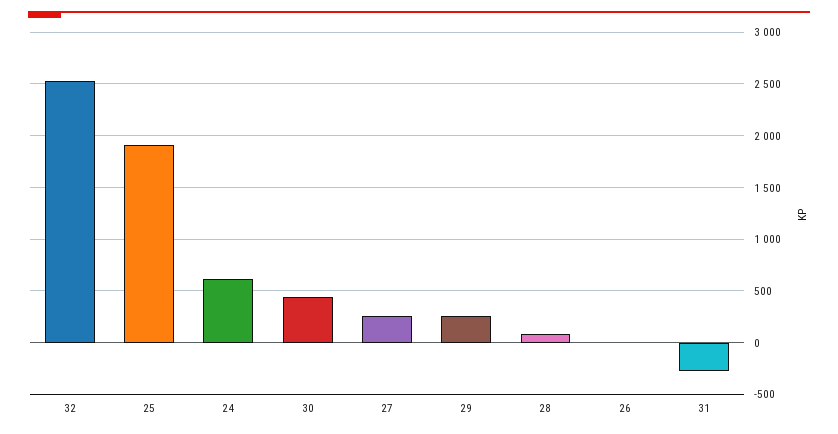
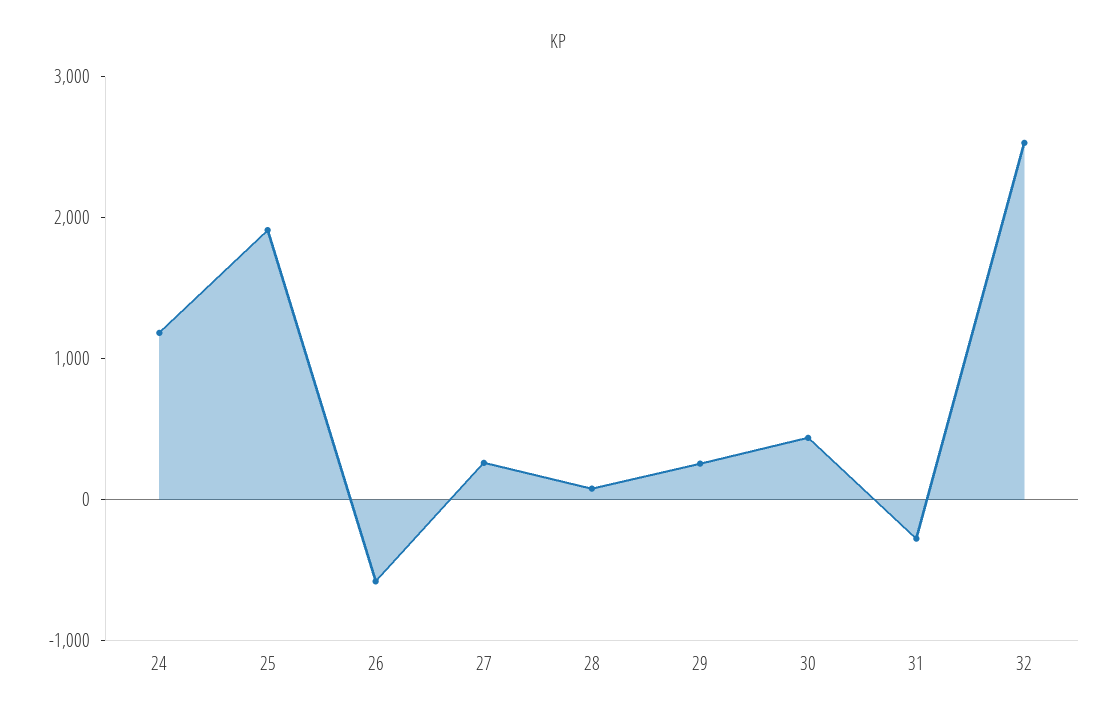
  {
    "32": 2500,
    "25": 1900,
-   "24": 600,
+   "24": 1200,
    "30": 400,
    "27": 300,
    "29": 300,
    "28": 100,
-   "26": 0,
+   "26": -600,
    "31": -300
  }

